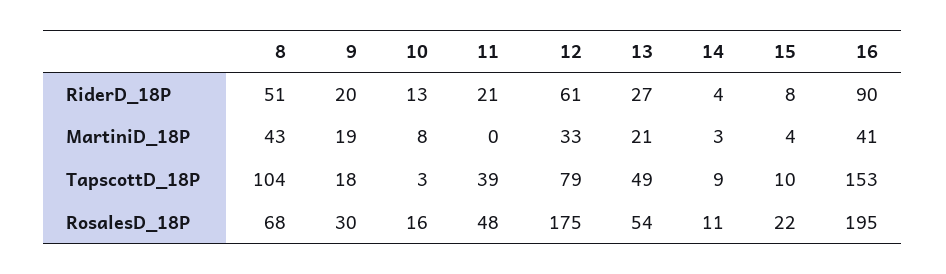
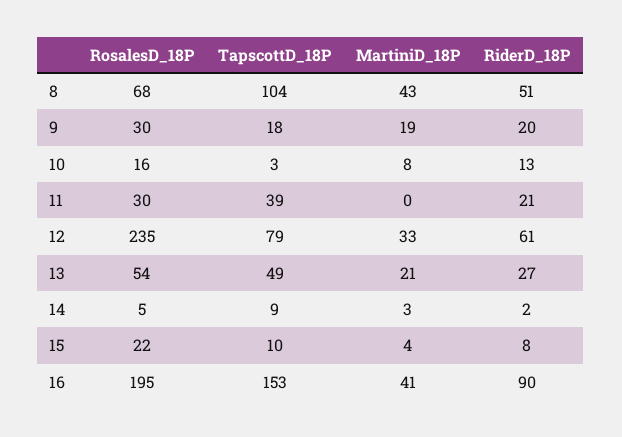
  {
    "8": {
      "RiderD_18P": 51,
      "MartiniD_18P": 43,
      "TapscottD_18P": 104,
      "RosalesD_18P": 68
    },
    "9": {
      "RiderD_18P": 20,
      "MartiniD_18P": 19,
      "TapscottD_18P": 18,
      "RosalesD_18P": 30
    },
    "10": {
      "RiderD_18P": 13,
      "MartiniD_18P": 8,
      "TapscottD_18P": 3,
      "RosalesD_18P": 16
    },
    "11": {
      "RiderD_18P": 21,
      "MartiniD_18P": 0,
      "TapscottD_18P": 39,
-     "RosalesD_18P": 48
+     "RosalesD_18P": 30
    },
    "12": {
      "RiderD_18P": 61,
      "MartiniD_18P": 33,
      "TapscottD_18P": 79,
-     "RosalesD_18P": 175
+     "RosalesD_18P": 235
    },
    "13": {
      "RiderD_18P": 27,
      "MartiniD_18P": 21,
      "TapscottD_18P": 49,
      "RosalesD_18P": 54
    },
    "14": {
-     "RiderD_18P": 4,
+     "RiderD_18P": 2,
      "MartiniD_18P": 3,
      "TapscottD_18P": 9,
-     "RosalesD_18P": 11
+     "RosalesD_18P": 5
    },
    "15": {
      "RiderD_18P": 8,
      "MartiniD_18P": 4,
      "TapscottD_18P": 10,
      "RosalesD_18P": 22
    },
    "16": {
      "RiderD_18P": 90,
      "MartiniD_18P": 41,
      "TapscottD_18P": 153,
      "RosalesD_18P": 195
    }
  }

